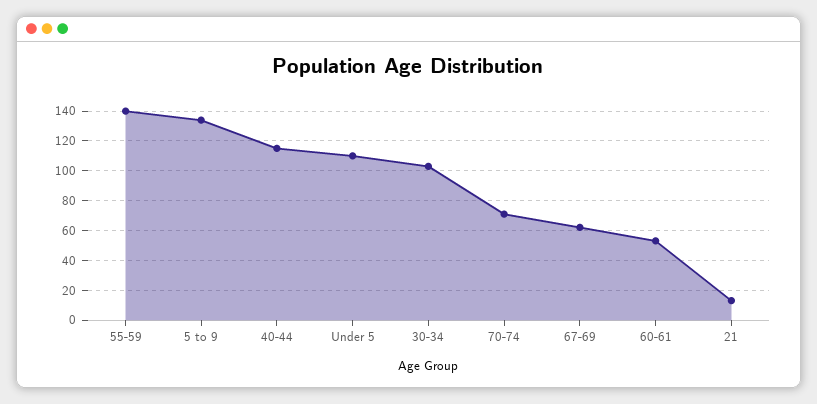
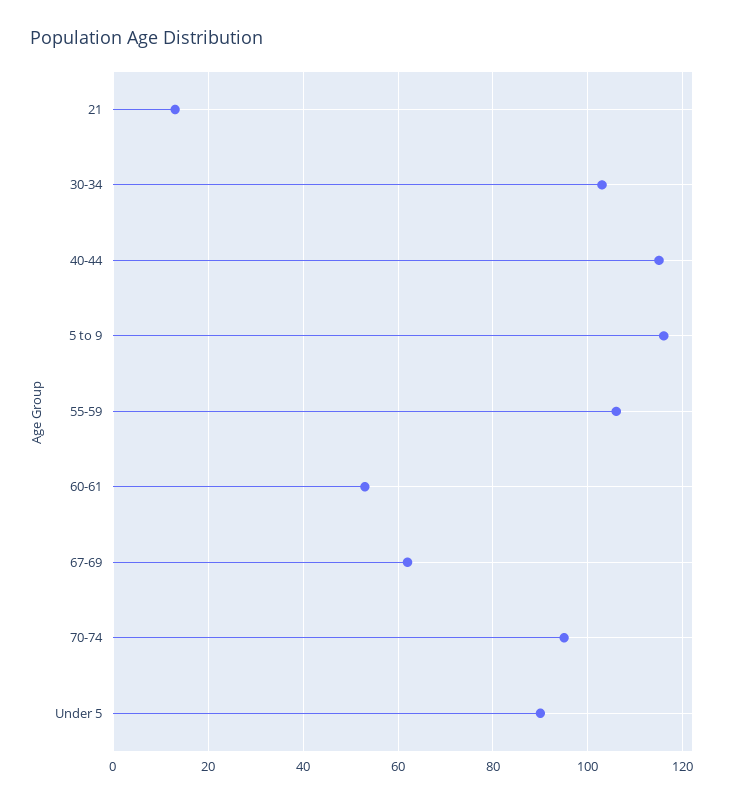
  {
-   "55-59": 140,
+   "55-59": 105,
-   "5 to 9": 135,
+   "5 to 9": 115,
    "40-44": 115,
-   "Under 5": 110,
+   "Under 5": 90,
    "30-34": 105,
-   "70-74": 70,
+   "70-74": 95,
    "67-69": 60,
    "60-61": 55,
    "21": 15
  }

